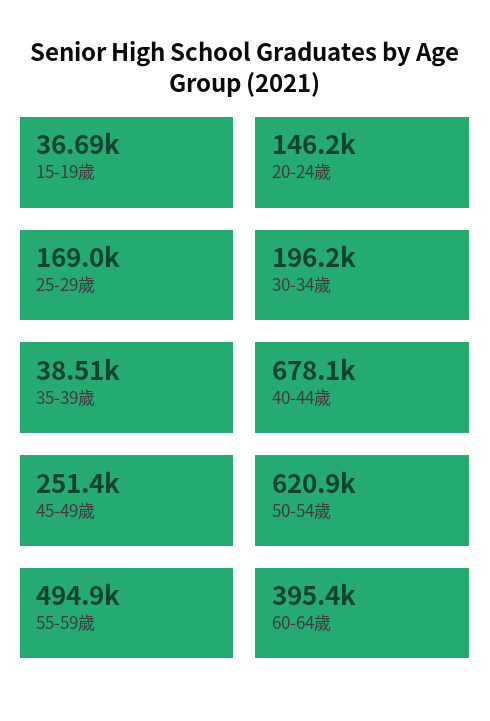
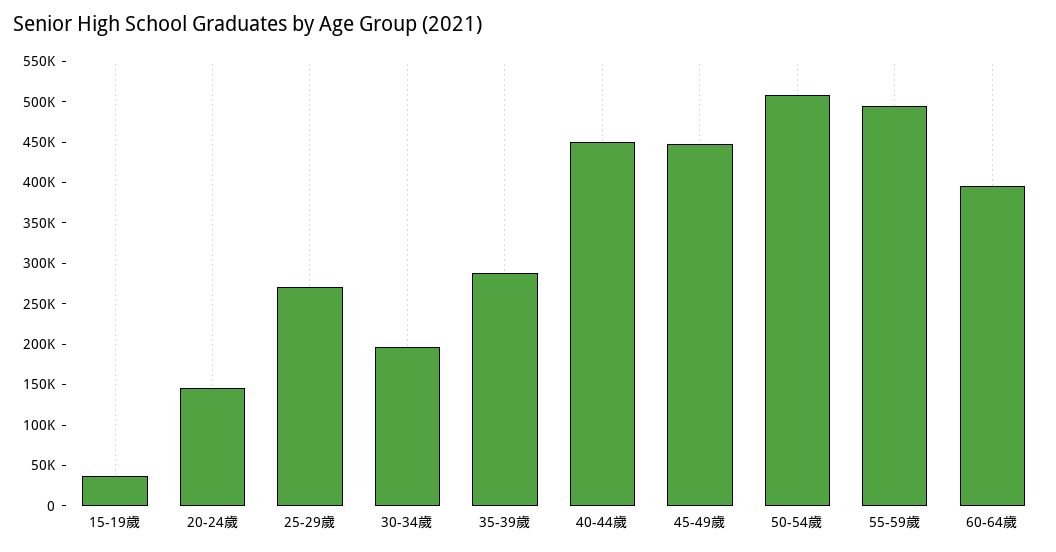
  {
    "15-19歲": 36690,
    "20-24歲": 146200,
-   "25-29歲": 169000,
+   "25-29歲": 270000,
    "30-34歲": 196200,
-   "35-39歲": 38510,
+   "35-39歲": 290000,
-   "40-44歲": 678100,
+   "40-44歲": 450000,
-   "45-49歲": 251400,
+   "45-49歲": 450000,
-   "50-54歲": 620900,
+   "50-54歲": 510000,
    "55-59歲": 494900,
    "60-64歲": 395400
  }

